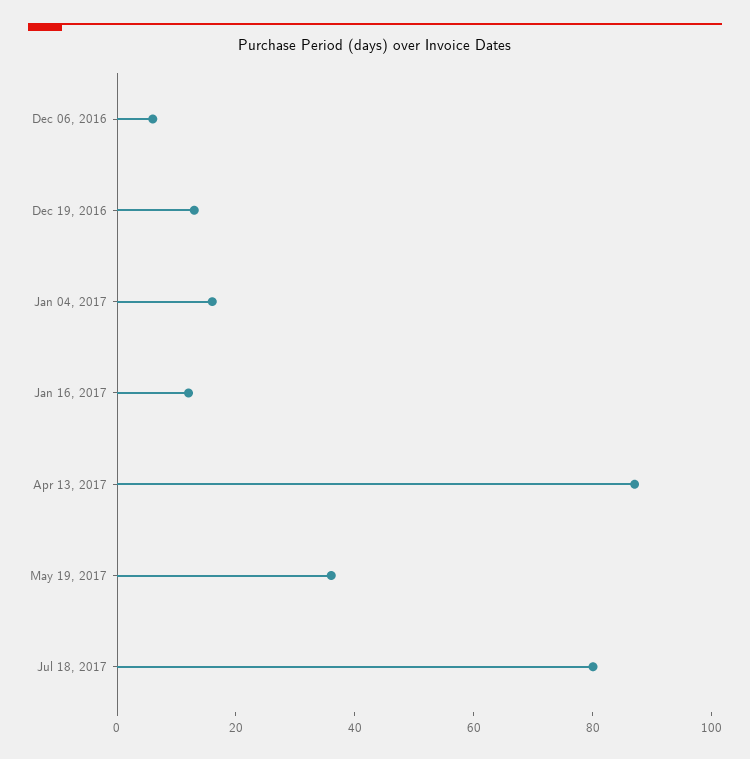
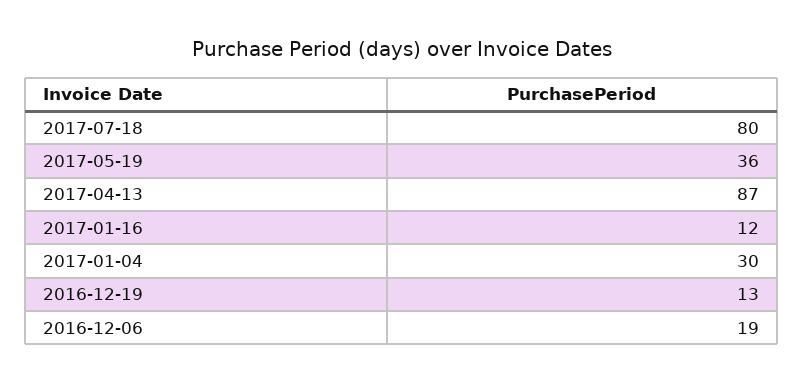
  {
-   "Dec 06, 2016": 5,
+   "Dec 06, 2016": 19,
    "Dec 19, 2016": 13,
-   "Jan 04, 2017": 15,
+   "Jan 04, 2017": 30,
    "Jan 16, 2017": 12,
    "Apr 13, 2017": 87,
    "May 19, 2017": 36,
    "Jul 18, 2017": 80
  }

